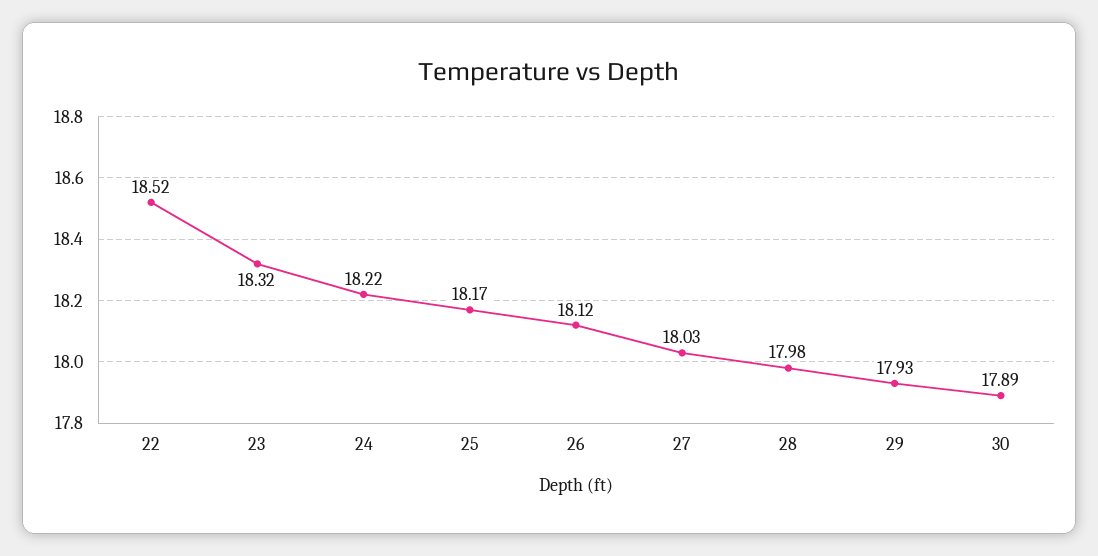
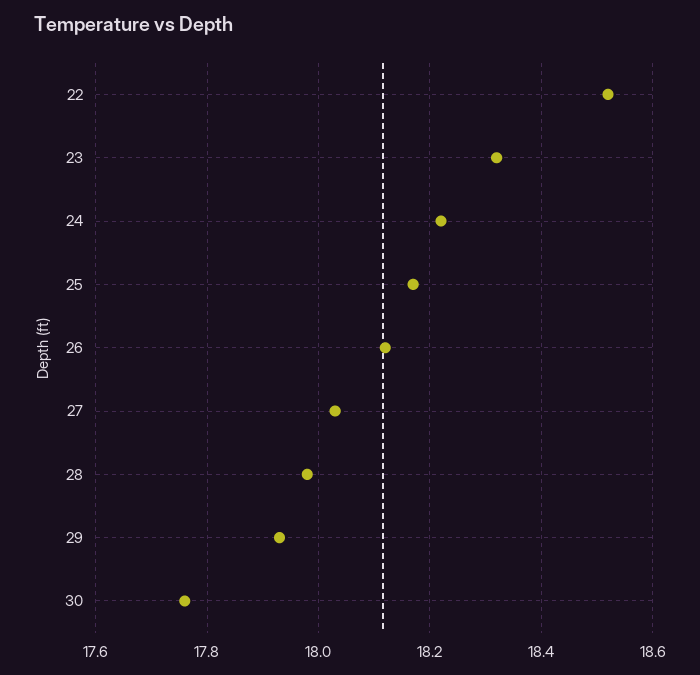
  {
    "22": 18.52,
    "23": 18.32,
    "24": 18.22,
    "25": 18.17,
    "26": 18.12,
    "27": 18.03,
    "28": 17.98,
    "29": 17.93,
-   "30": 17.89
+   "30": 17.75
  }

